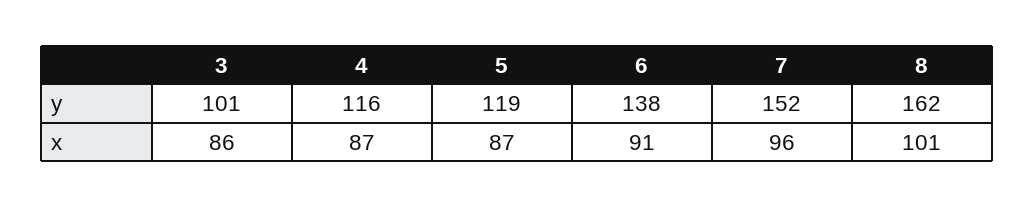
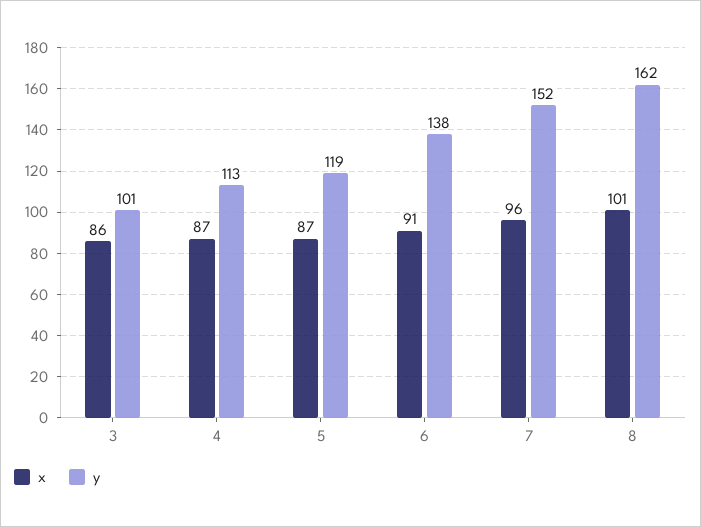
  {
    "y": {
      "3": 101,
-     "4": 116,
+     "4": 113,
      "5": 119,
      "6": 138,
      "7": 152,
      "8": 162
    },
    "x": {
      "3": 86,
      "4": 87,
      "5": 87,
      "6": 91,
      "7": 96,
      "8": 101
    }
  }

